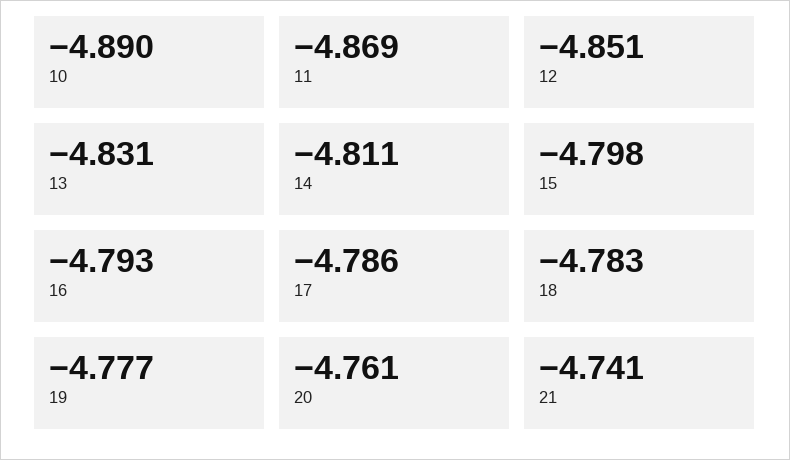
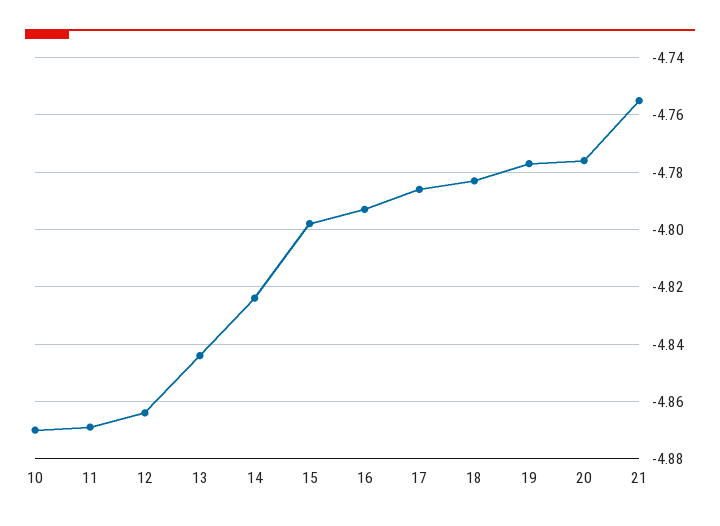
  {
-   "10": -4.89,
+   "10": -4.87,
    "11": -4.869,
-   "12": -4.851,
+   "12": -4.865,
-   "13": -4.831,
+   "13": -4.845,
-   "14": -4.811,
+   "14": -4.825,
    "15": -4.798,
    "16": -4.793,
    "17": -4.786,
    "18": -4.783,
    "19": -4.777,
-   "20": -4.761,
+   "20": -4.775,
-   "21": -4.741
+   "21": -4.755
  }

